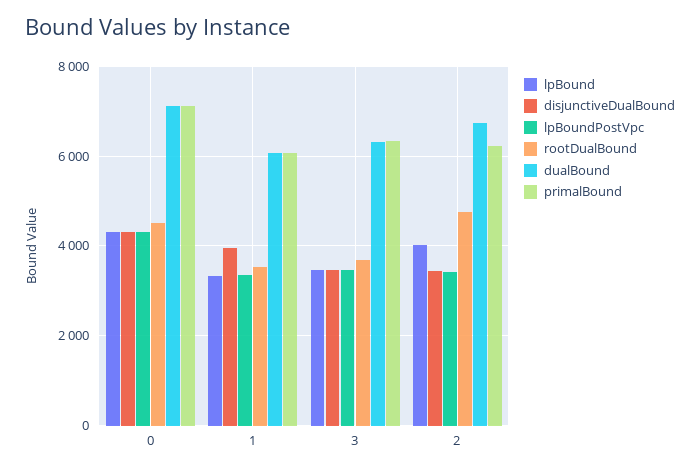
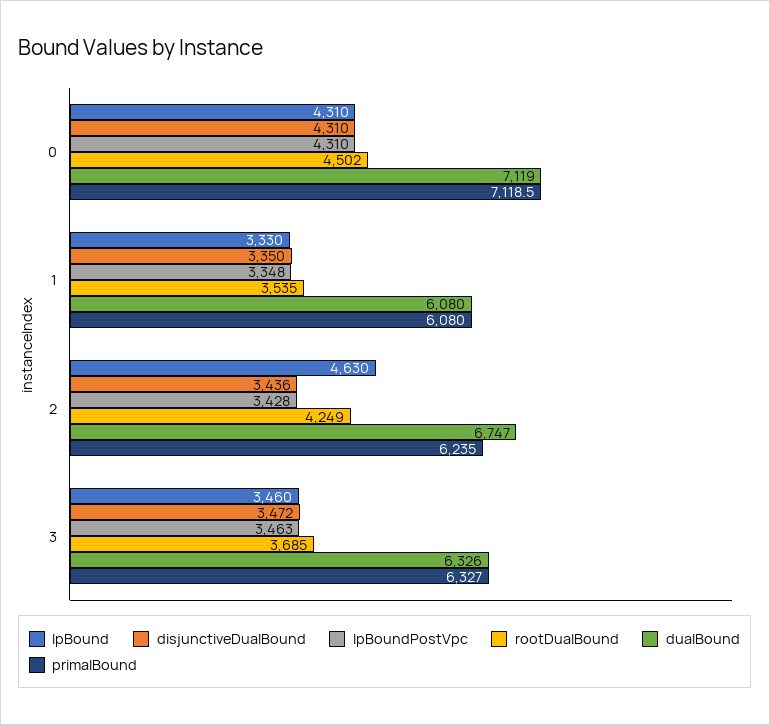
  {
    "lpBound": {
      "0": 4310,
      "1": 3330,
      "3": 3460,
-     "2": 4000
+     "2": 4630
    },
    "disjunctiveDualBound": {
      "0": 4310,
-     "1": 4000,
+     "1": 3350,
      "3": 3472,
      "2": 3436
    },
    "lpBoundPostVpc": {
      "0": 4310,
      "1": 3348,
      "3": 3463,
      "2": 3428
    },
    "rootDualBound": {
      "0": 4502,
      "1": 3535,
      "3": 3685,
-     "2": 4800
+     "2": 4249
    },
    "dualBound": {
      "0": 7119,
      "1": 6080,
      "3": 6326,
      "2": 6747
    },
    "primalBound": {
      "0": 7118.5,
      "1": 6080,
      "3": 6327,
      "2": 6235
    }
  }

